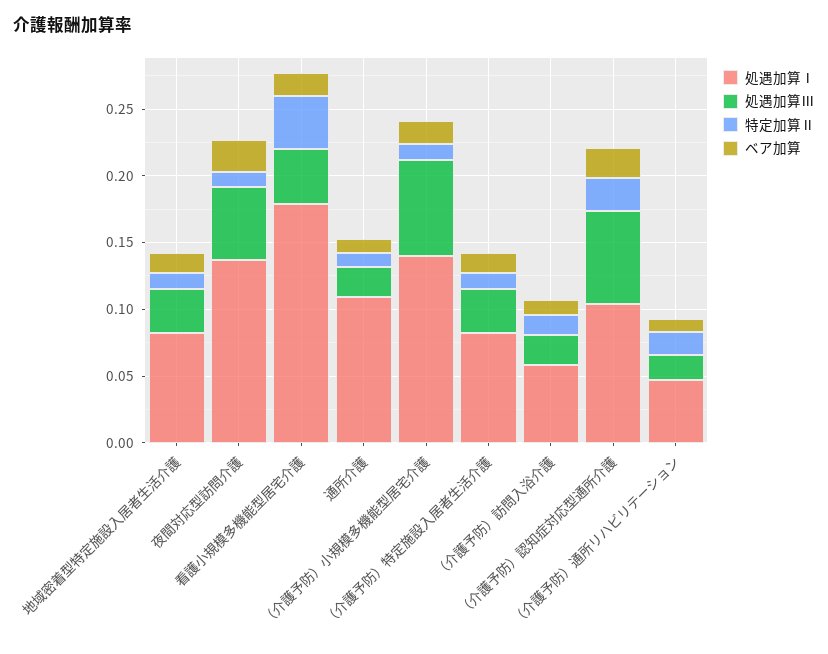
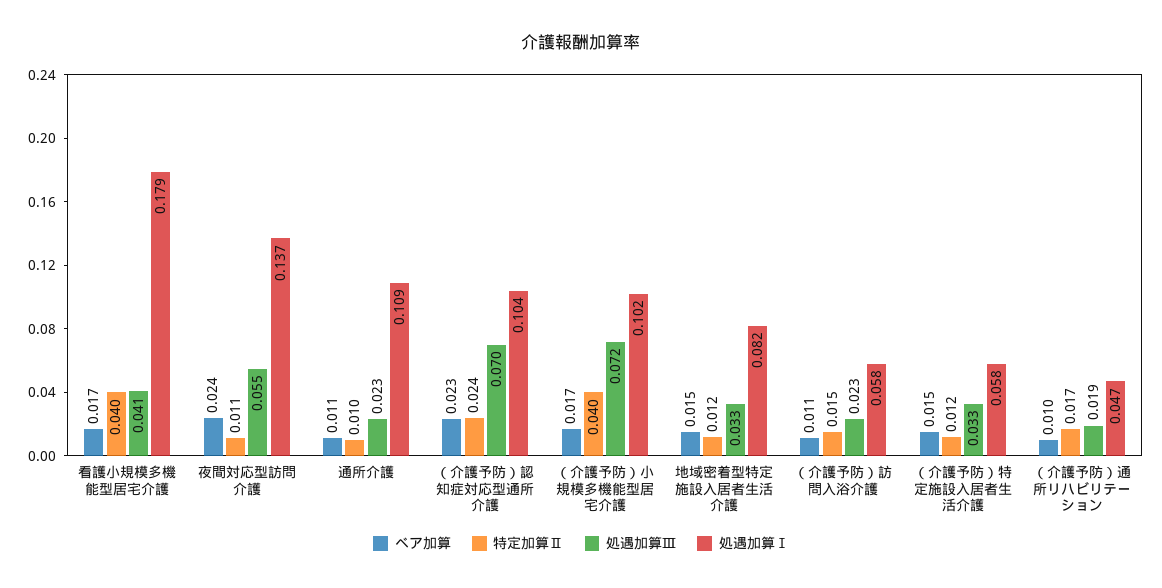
  {
    "処遇加算Ⅰ": {
      "地域密着型特定施設入居者生活介護": 0.082,
      "夜間対応型訪問介護": 0.137,
      "看護小規模多機能型居宅介護": 0.179,
      "通所介護": 0.109,
-     "（介護予防）小規模多機能型居宅介護": 0.14,
+     "（介護予防）小規模多機能型居宅介護": 0.102,
-     "（介護予防）特定施設入居者生活介護": 0.08,
+     "（介護予防）特定施設入居者生活介護": 0.058,
      "（介護予防）訪問入浴介護": 0.058,
      "（介護予防）認知症対応型通所介護": 0.104,
      "（介護予防）通所リハビリテーション": 0.047
    },
    "処遇加算Ⅲ": {
      "地域密着型特定施設入居者生活介護": 0.033,
      "夜間対応型訪問介護": 0.055,
      "看護小規模多機能型居宅介護": 0.041,
      "通所介護": 0.023,
      "（介護予防）小規模多機能型居宅介護": 0.072,
      "（介護予防）特定施設入居者生活介護": 0.033,
      "（介護予防）訪問入浴介護": 0.023,
      "（介護予防）認知症対応型通所介護": 0.07,
      "（介護予防）通所リハビリテーション": 0.019
    },
    "特定加算Ⅱ": {
      "地域密着型特定施設入居者生活介護": 0.012,
      "夜間対応型訪問介護": 0.011,
      "看護小規模多機能型居宅介護": 0.04,
      "通所介護": 0.01,
-     "（介護予防）小規模多機能型居宅介護": 0.01,
+     "（介護予防）小規模多機能型居宅介護": 0.04,
      "（介護予防）特定施設入居者生活介護": 0.012,
      "（介護予防）訪問入浴介護": 0.015,
      "（介護予防）認知症対応型通所介護": 0.024,
      "（介護予防）通所リハビリテーション": 0.017
    },
    "ベア加算": {
      "地域密着型特定施設入居者生活介護": 0.015,
      "夜間対応型訪問介護": 0.024,
      "看護小規模多機能型居宅介護": 0.017,
      "通所介護": 0.011,
      "（介護予防）小規模多機能型居宅介護": 0.017,
      "（介護予防）特定施設入居者生活介護": 0.015,
      "（介護予防）訪問入浴介護": 0.011,
      "（介護予防）認知症対応型通所介護": 0.023,
      "（介護予防）通所リハビリテーション": 0.01
    }
  }

